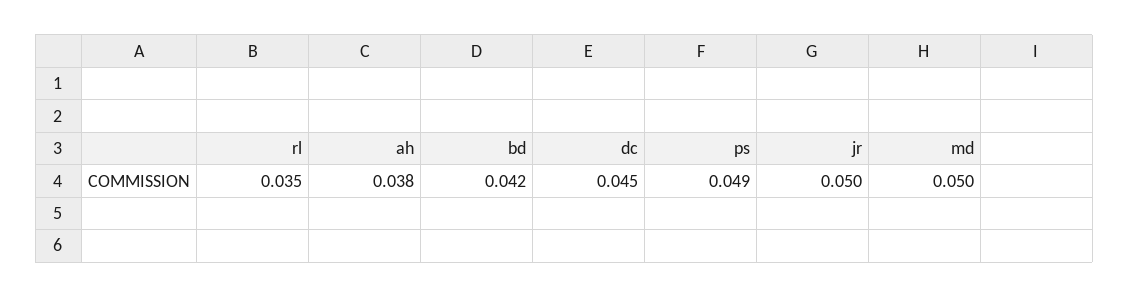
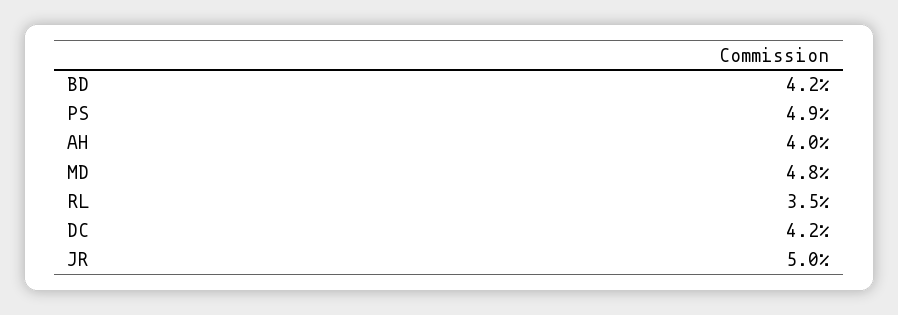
  {
    "rl": 0.035,
-   "ah": 0.038,
+   "ah": 0.04,
    "bd": 0.042,
-   "dc": 0.045,
+   "dc": 0.042,
    "ps": 0.049,
    "jr": 0.05,
-   "md": 0.05
+   "md": 0.048
  }

